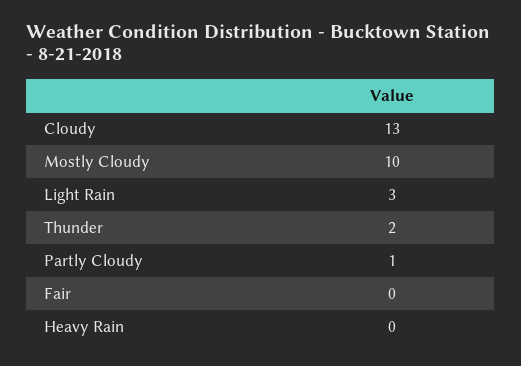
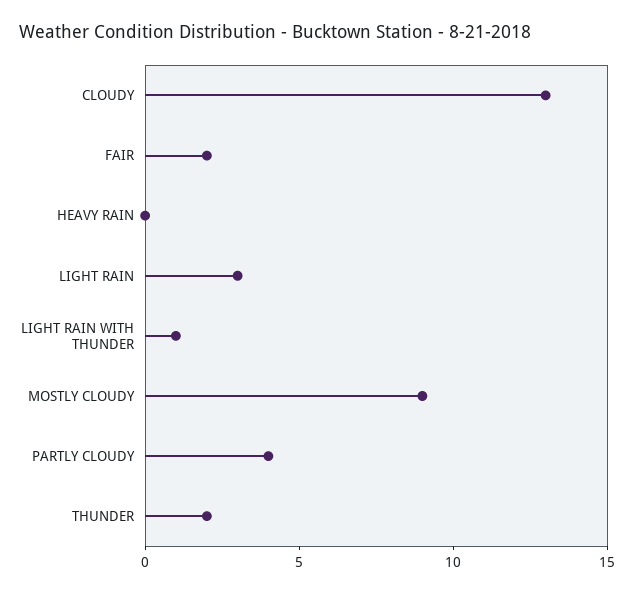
  {
    "Cloudy": 13,
-   "Mostly Cloudy": 10,
+   "Mostly Cloudy": 9,
    "Light Rain": 3,
    "Thunder": 2,
-   "Partly Cloudy": 1,
+   "Partly Cloudy": 4,
-   "Fair": 0,
+   "Fair": 2,
-   "Heavy Rain": 0
+   "Heavy Rain": 0,
+   "LIGHT RAIN WITH THUNDER": 1
  }

